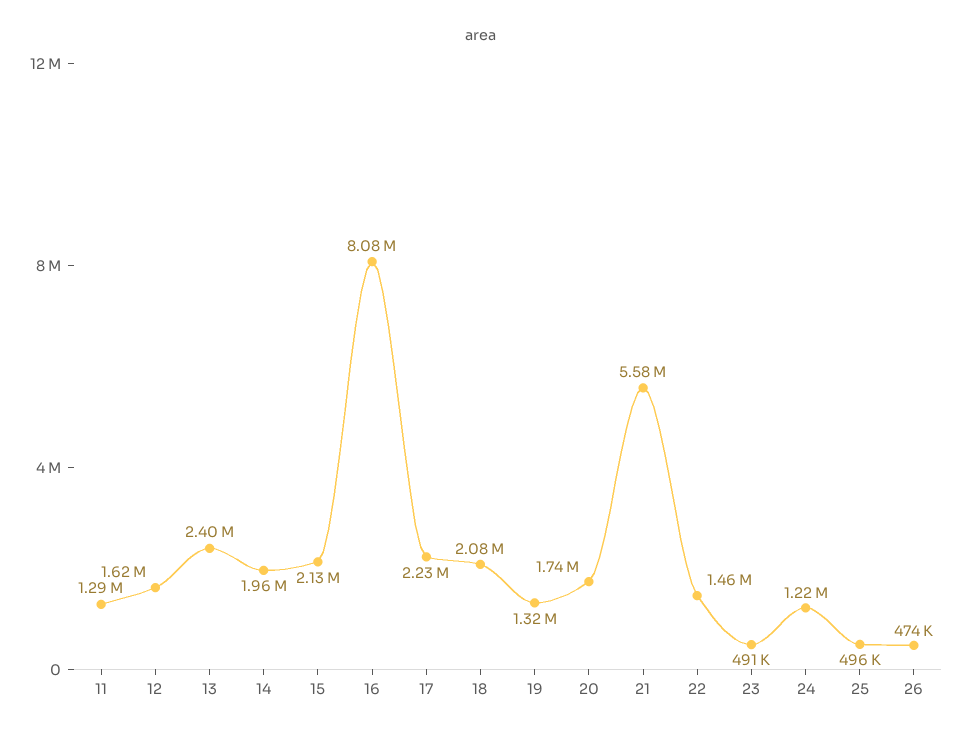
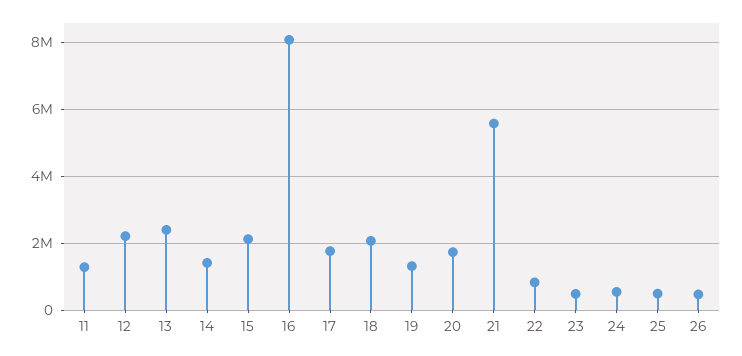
  {
    "11": 1290000,
-   "12": 1620000,
+   "12": 2200000,
    "13": 2400000,
-   "14": 1960000,
+   "14": 1400000,
    "15": 2130000,
    "16": 8080000,
-   "17": 2230000,
+   "17": 1800000,
    "18": 2080000,
    "19": 1320000,
    "20": 1740000,
    "21": 5580000,
-   "22": 1460000,
+   "22": 800000,
    "23": 491000,
-   "24": 1220000,
+   "24": 600000,
    "25": 496000,
    "26": 474000
  }

